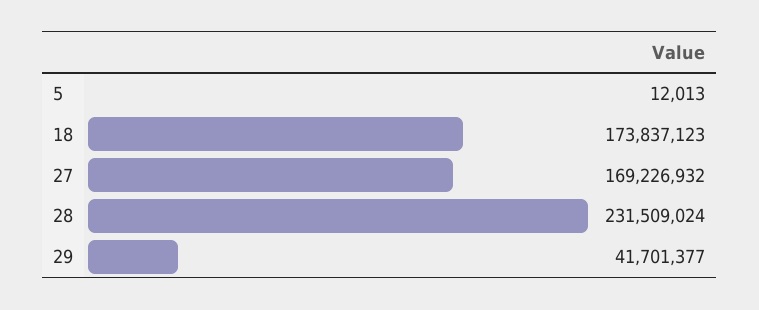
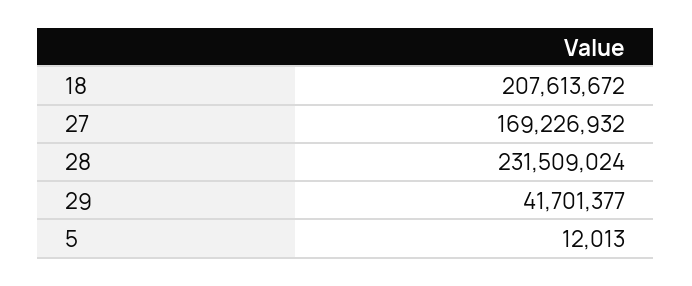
  {
    "5": 12013,
-   "18": 173837123,
+   "18": 207613672,
    "27": 169226932,
    "28": 231509024,
    "29": 41701377
  }

